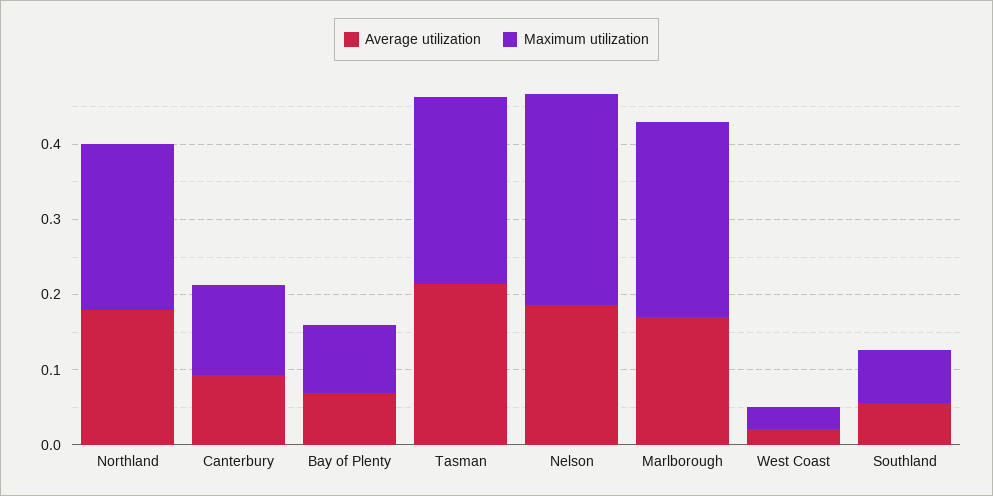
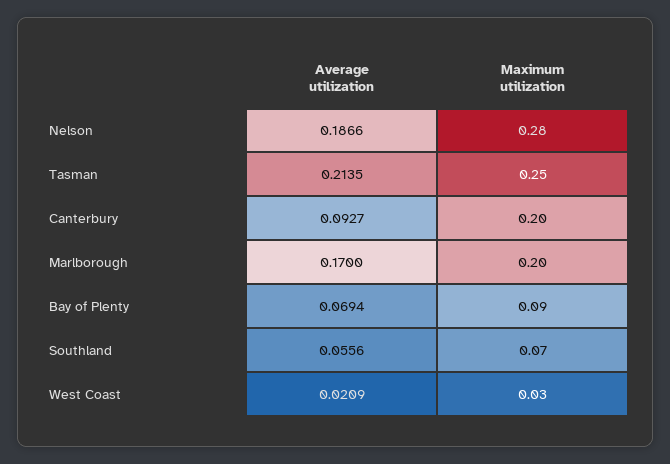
  {
    "Average utilization": {
-     "Northland": 0.18,
      "Canterbury": 0.0927,
      "Bay of Plenty": 0.0694,
      "Tasman": 0.2135,
      "Nelson": 0.1866,
      "Marlborough": 0.17,
      "West Coast": 0.0209,
      "Southland": 0.0556
    },
    "Maximum utilization": {
-     "Northland": 0.22,
-     "Canterbury": 0.12,
+     "Canterbury": 0.2,
      "Bay of Plenty": 0.09,
      "Tasman": 0.25,
      "Nelson": 0.28,
-     "Marlborough": 0.26,
+     "Marlborough": 0.2,
      "West Coast": 0.03,
      "Southland": 0.07
    }
  }

